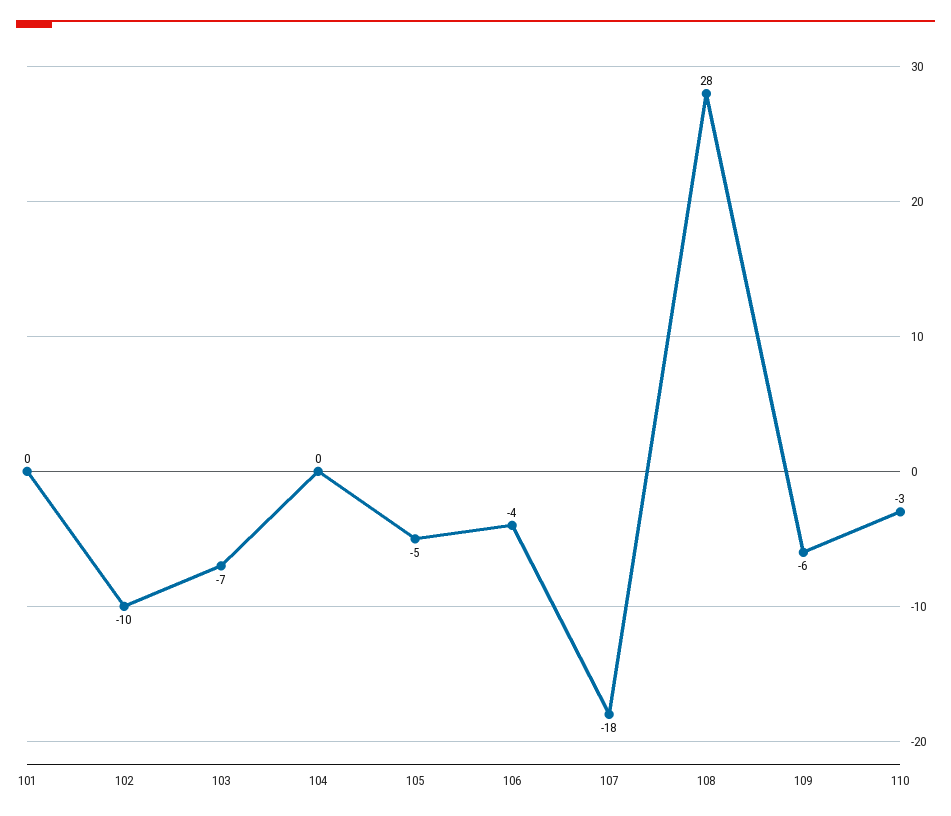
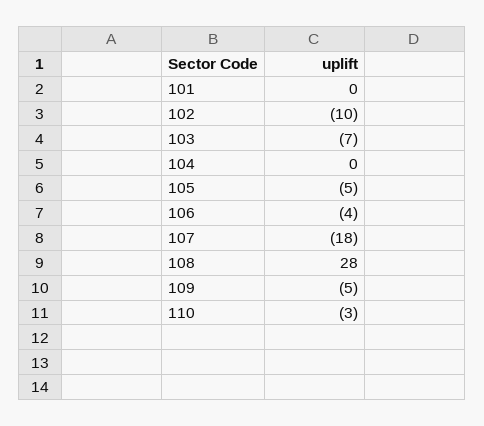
  {
    "101": 0,
    "102": -10,
    "103": -7,
    "104": 0,
    "105": -5,
    "106": -4,
    "107": -18,
    "108": 28,
-   "109": -6,
+   "109": -5,
    "110": -3
  }

